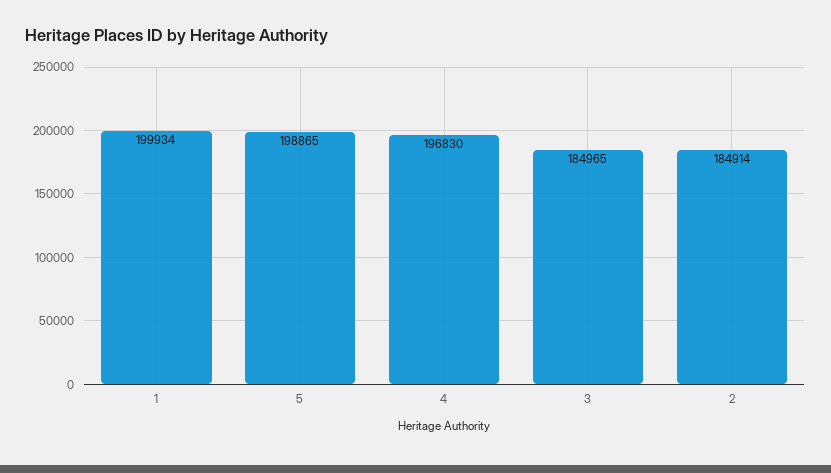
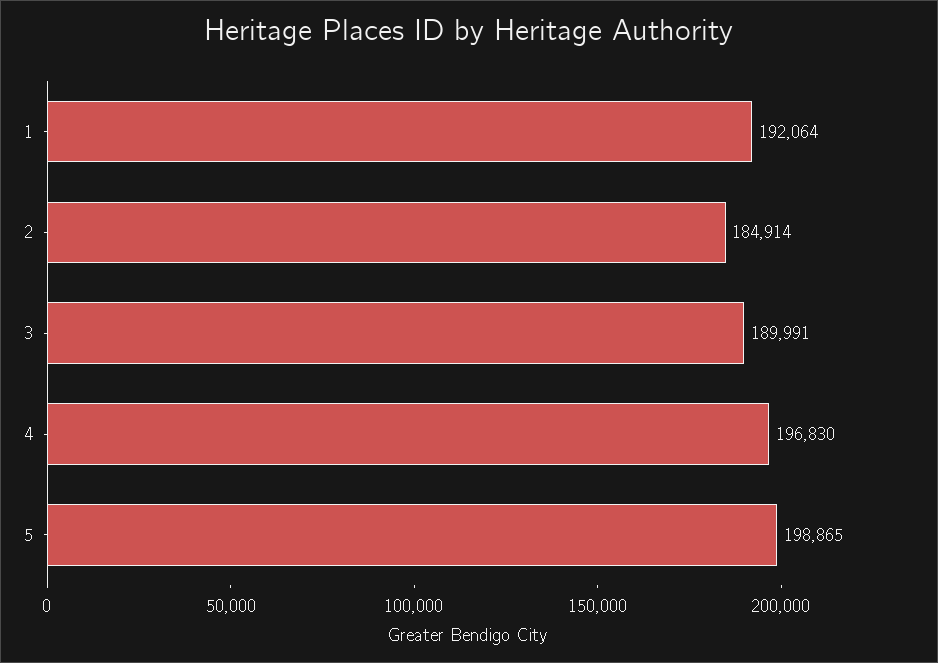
  {
-   "1": 199934,
+   "1": 192064,
    "5": 198865,
    "4": 196830,
-   "3": 184965,
+   "3": 189991,
    "2": 184914
  }

